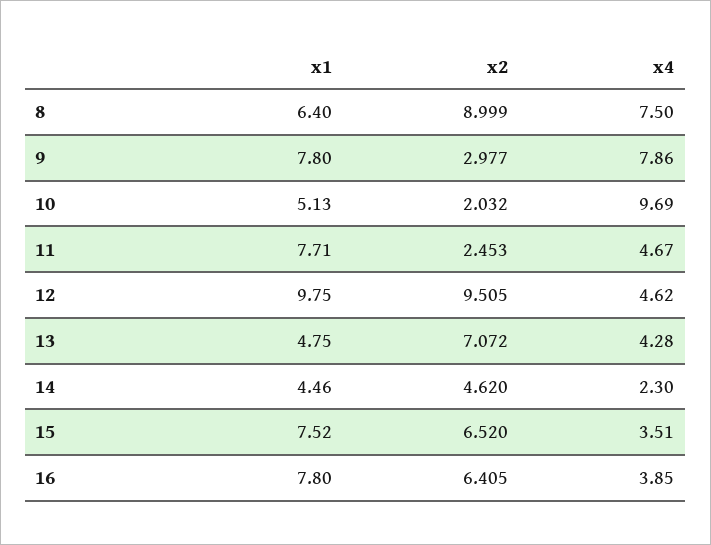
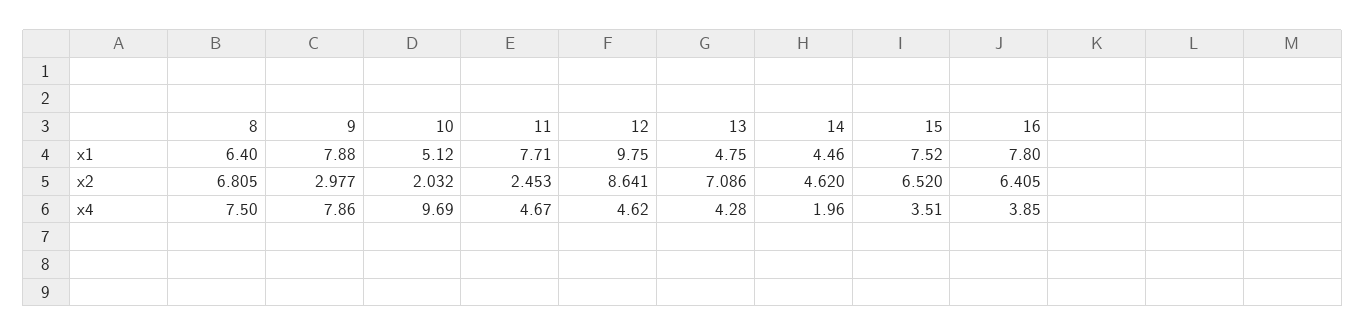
  {
    "x1": {
      "8": 6.4,
-     "9": 7.8,
+     "9": 7.88,
-     "10": 5.13,
+     "10": 5.12,
      "11": 7.71,
      "12": 9.75,
      "13": 4.75,
      "14": 4.46,
      "15": 7.52,
      "16": 7.8
    },
    "x2": {
-     "8": 8.999,
+     "8": 6.805,
      "9": 2.977,
      "10": 2.032,
      "11": 2.453,
-     "12": 9.505,
+     "12": 8.641,
-     "13": 7.072,
+     "13": 7.086,
      "14": 4.62,
      "15": 6.52,
      "16": 6.405
    },
    "x4": {
      "8": 7.5,
      "9": 7.86,
      "10": 9.69,
      "11": 4.67,
      "12": 4.62,
      "13": 4.28,
-     "14": 2.3,
+     "14": 1.96,
      "15": 3.51,
      "16": 3.85
    }
  }

